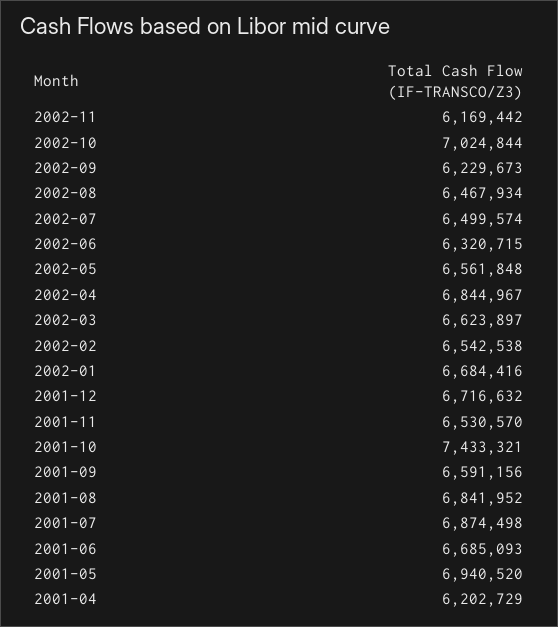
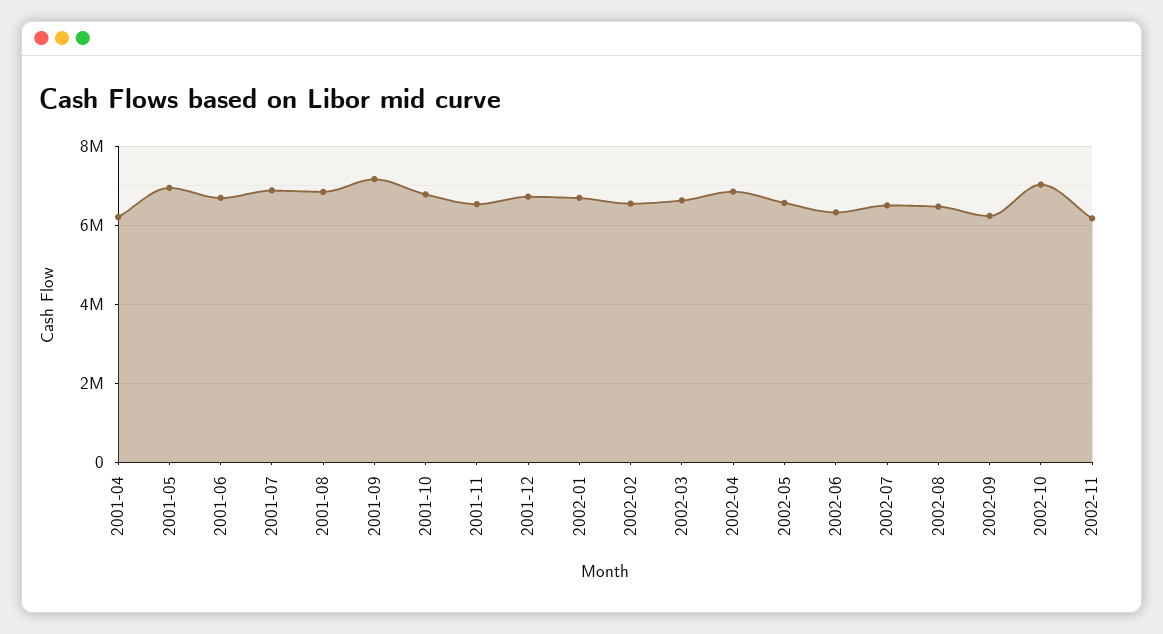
  {
    "2002-11": 6169442,
    "2002-10": 7024844,
    "2002-09": 6229673,
    "2002-08": 6467934,
    "2002-07": 6499574,
    "2002-06": 6320715,
    "2002-05": 6561848,
    "2002-04": 6844967,
    "2002-03": 6623897,
    "2002-02": 6542538,
    "2002-01": 6684416,
    "2001-12": 6716632,
    "2001-11": 6530570,
-   "2001-10": 7433321,
+   "2001-10": 6800000,
-   "2001-09": 6591156,
+   "2001-09": 7200000,
    "2001-08": 6841952,
    "2001-07": 6874498,
    "2001-06": 6685093,
    "2001-05": 6940520,
    "2001-04": 6202729
  }

